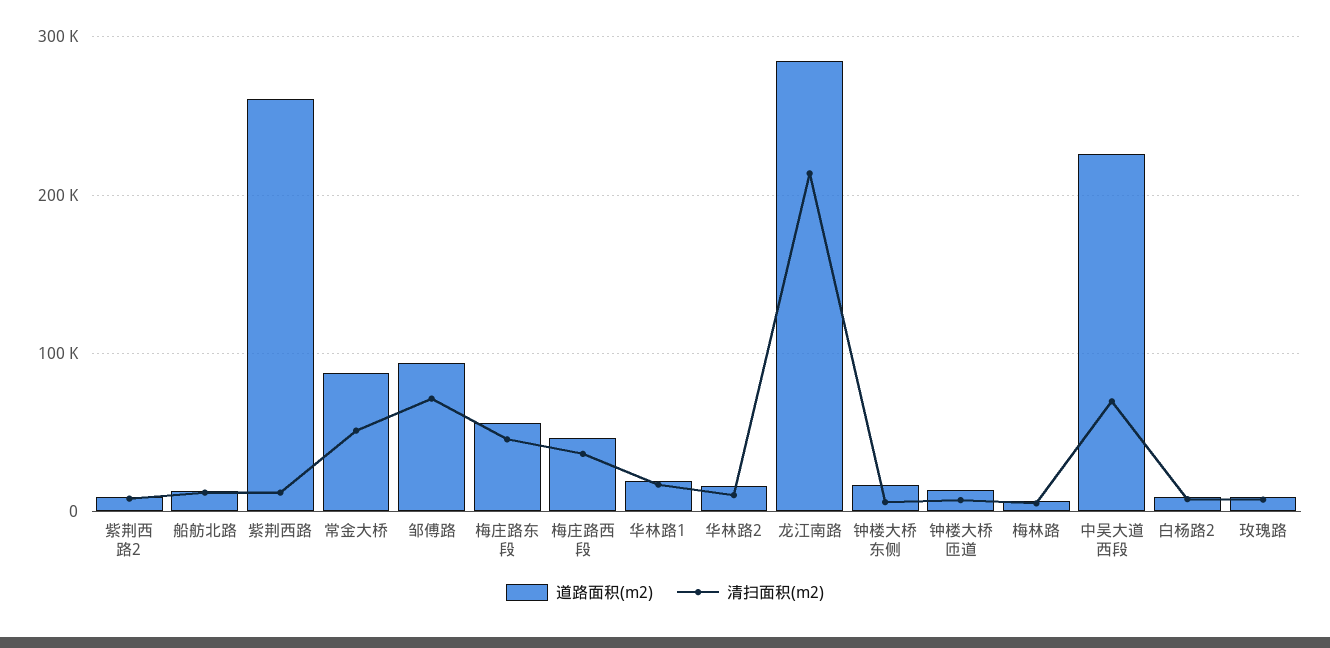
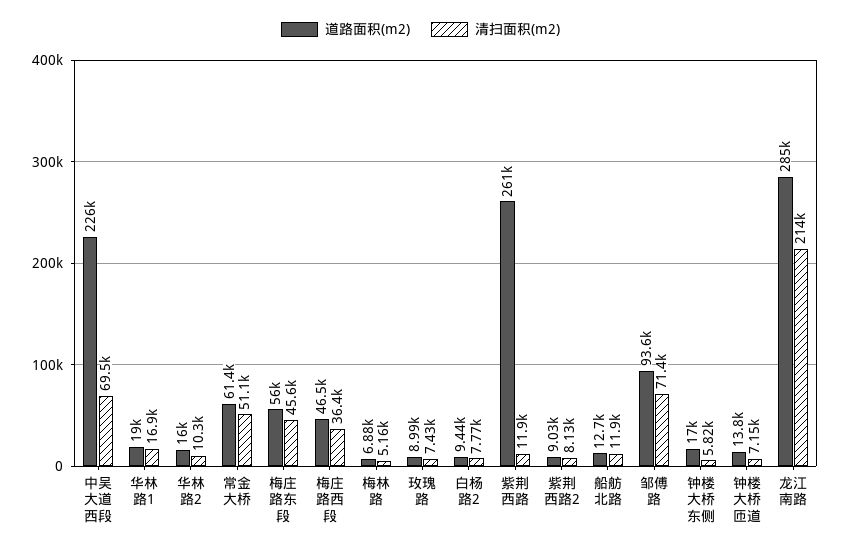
  {
    "道路面积(m2)": {
      "紫荆西路2": 9030,
      "船舫北路": 12700,
      "紫荆西路": 261000,
-     "常金大桥": 90000,
+     "常金大桥": 61400,
      "邹傅路": 93600,
      "梅庄路东段": 56000,
      "梅庄路西段": 46500,
      "华林路1": 19000,
      "华林路2": 16000,
      "龙江南路": 285000,
      "钟楼大桥东侧": 17000,
      "钟楼大桥匝道": 13800,
      "梅林路": 6880,
      "中吴大道西段": 226000,
      "白杨路2": 9440,
      "玫瑰路": 8990
    },
    "清扫面积(m2)": {
      "紫荆西路2": 8130,
      "船舫北路": 11900,
      "紫荆西路": 11900,
      "常金大桥": 51100,
      "邹傅路": 71400,
      "梅庄路东段": 45600,
      "梅庄路西段": 36400,
      "华林路1": 16900,
      "华林路2": 10300,
      "龙江南路": 214000,
      "钟楼大桥东侧": 5820,
      "钟楼大桥匝道": 7150,
      "梅林路": 5160,
      "中吴大道西段": 69500,
      "白杨路2": 7770,
      "玫瑰路": 7430
    }
  }

